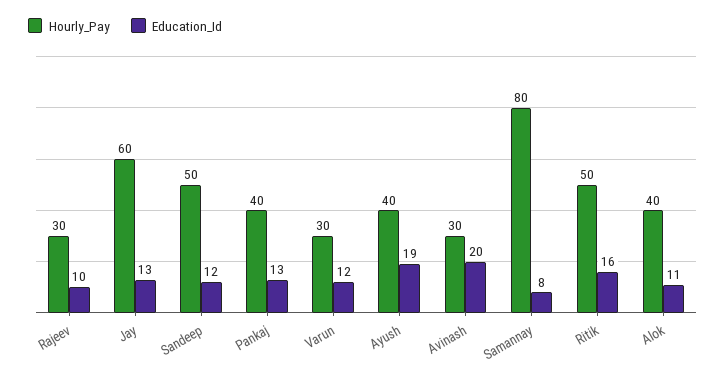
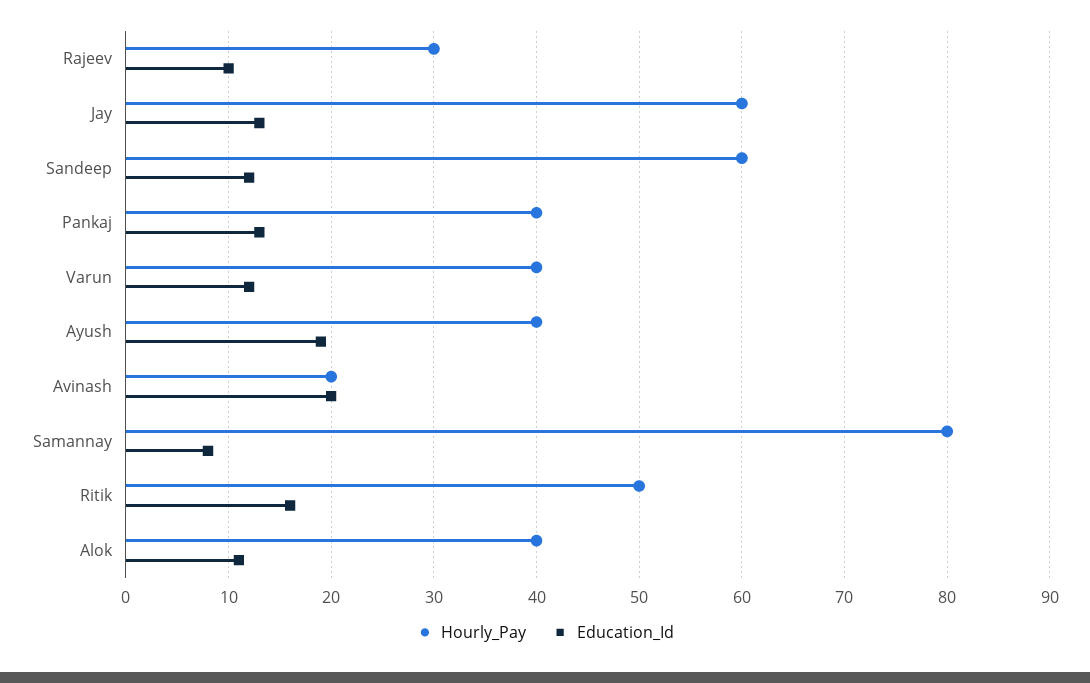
  {
    "Hourly_Pay": {
      "Rajeev": 30,
      "Jay": 60,
-     "Sandeep": 50,
+     "Sandeep": 60,
      "Pankaj": 40,
-     "Varun": 30,
+     "Varun": 40,
      "Ayush": 40,
-     "Avinash": 30,
+     "Avinash": 20,
      "Samannay": 80,
      "Ritik": 50,
      "Alok": 40
    },
    "Education_Id": {
      "Rajeev": 10,
      "Jay": 13,
      "Sandeep": 12,
      "Pankaj": 13,
      "Varun": 12,
      "Ayush": 19,
      "Avinash": 20,
      "Samannay": 8,
      "Ritik": 16,
      "Alok": 11
    }
  }

